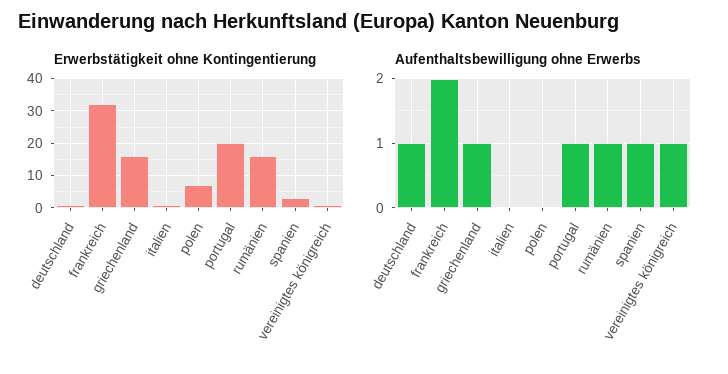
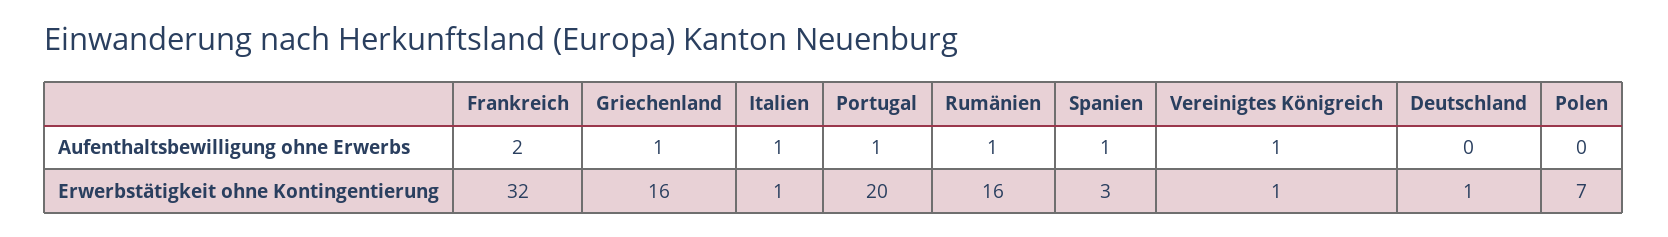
  {
    "Erwerbstätigkeit ohne Kontingentierung": {
      "deutschland": 1,
      "frankreich": 32,
      "griechenland": 16,
      "italien": 1,
      "polen": 7,
      "portugal": 20,
      "rumänien": 16,
      "spanien": 3,
      "vereinigtes königreich": 1
    },
    "Aufenthaltsbewilligung ohne Erwerbs": {
-     "deutschland": 1,
+     "deutschland": 0,
      "frankreich": 2,
      "griechenland": 1,
-     "italien": 0,
+     "italien": 1,
      "polen": 0,
      "portugal": 1,
      "rumänien": 1,
      "spanien": 1,
      "vereinigtes königreich": 1
    }
  }

